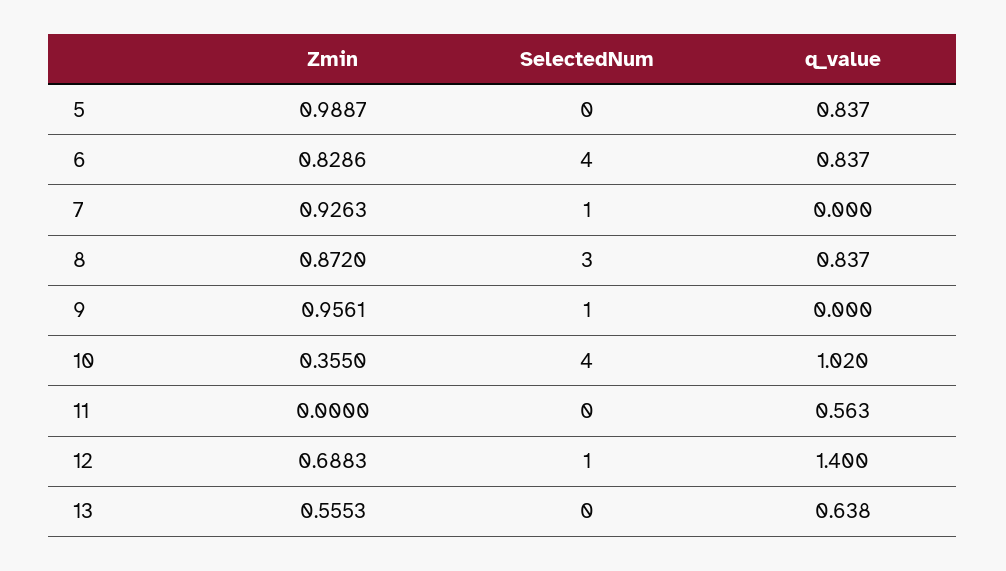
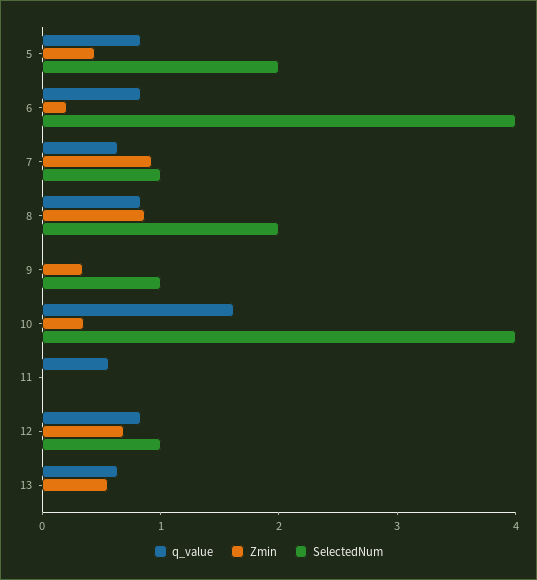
  {
    "Zmin": {
-     "5": 0.9887,
+     "5": 0.4,
-     "6": 0.8286,
+     "6": 0.2,
      "7": 0.9263,
      "8": 0.872,
-     "9": 0.9561,
+     "9": 0.4,
      "10": 0.355,
      "11": 0,
      "12": 0.6883,
      "13": 0.5553
    },
    "SelectedNum": {
-     "5": 0,
+     "5": 2,
      "6": 4,
      "7": 1,
-     "8": 3,
+     "8": 2,
      "9": 1,
      "10": 4,
      "11": 0,
      "12": 1,
      "13": 0
    },
    "q_value": {
      "5": 0.837,
      "6": 0.837,
-     "7": 0,
+     "7": 0.6,
      "8": 0.837,
      "9": 0,
-     "10": 1.02,
+     "10": 1.6,
      "11": 0.563,
-     "12": 1.4,
+     "12": 0.8,
      "13": 0.638
    }
  }

